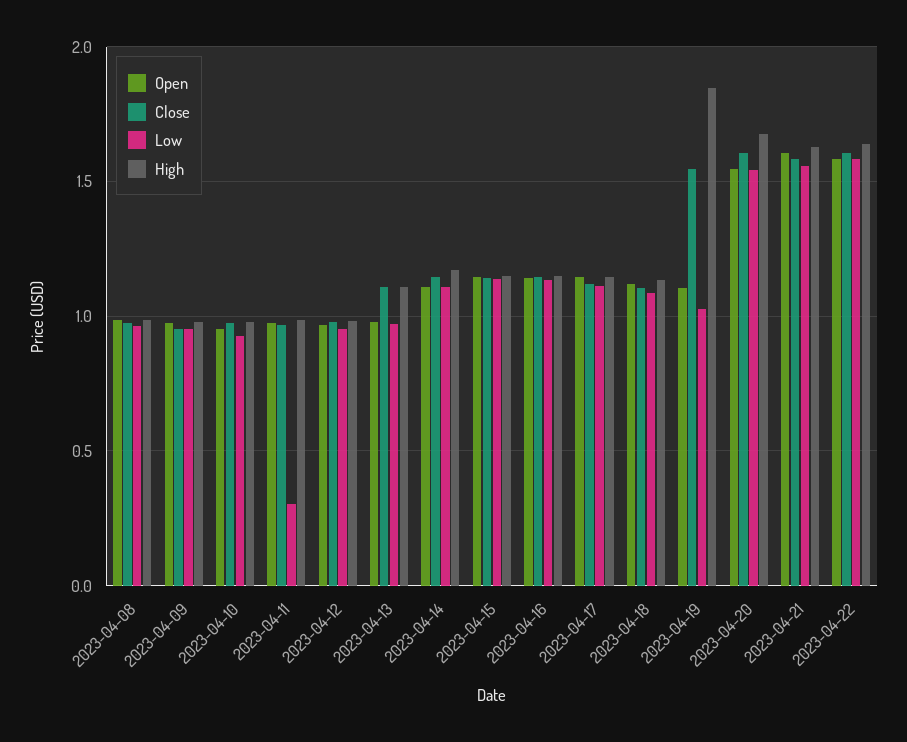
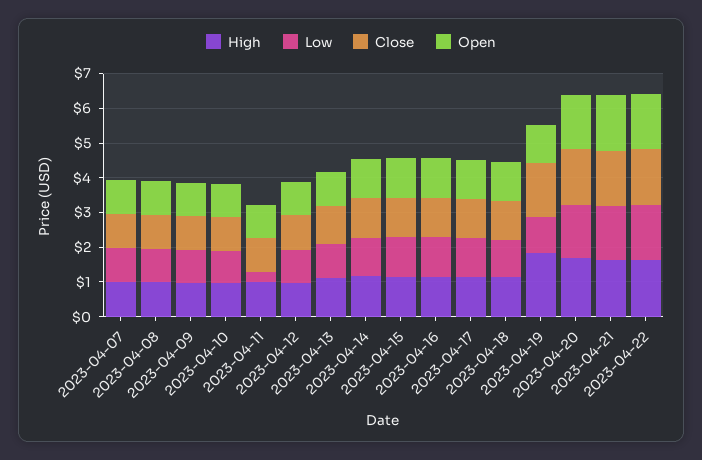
  {
    "Open": {
      "2023-04-08": 1,
      "2023-04-09": 1,
      "2023-04-10": 0.95,
      "2023-04-11": 0.95,
      "2023-04-12": 0.95,
      "2023-04-13": 1,
      "2023-04-14": 1.1,
      "2023-04-15": 1.15,
      "2023-04-16": 1.15,
      "2023-04-17": 1.15,
      "2023-04-18": 1.1,
      "2023-04-19": 1.1,
      "2023-04-20": 1.55,
      "2023-04-21": 1.6,
-     "2023-04-22": 1.6
+     "2023-04-22": 1.6,
+     "2023-04-07": 1
    },
    "Close": {
      "2023-04-08": 1,
      "2023-04-09": 0.95,
      "2023-04-10": 0.95,
      "2023-04-11": 0.95,
      "2023-04-12": 1,
      "2023-04-13": 1.1,
      "2023-04-14": 1.15,
      "2023-04-15": 1.15,
      "2023-04-16": 1.15,
      "2023-04-17": 1.1,
      "2023-04-18": 1.1,
      "2023-04-19": 1.55,
      "2023-04-20": 1.6,
      "2023-04-21": 1.6,
-     "2023-04-22": 1.6
+     "2023-04-22": 1.6,
+     "2023-04-07": 1
    },
    "Low": {
      "2023-04-08": 0.95,
      "2023-04-09": 0.95,
      "2023-04-10": 0.95,
      "2023-04-11": 0.3,
      "2023-04-12": 0.95,
      "2023-04-13": 0.95,
      "2023-04-14": 1.1,
      "2023-04-15": 1.15,
      "2023-04-16": 1.15,
      "2023-04-17": 1.1,
      "2023-04-18": 1.1,
      "2023-04-19": 1.05,
      "2023-04-20": 1.55,
      "2023-04-21": 1.55,
-     "2023-04-22": 1.6
+     "2023-04-22": 1.6,
+     "2023-04-07": 1
    },
    "High": {
      "2023-04-08": 1,
      "2023-04-09": 1,
      "2023-04-10": 1,
      "2023-04-11": 1,
      "2023-04-12": 1,
      "2023-04-13": 1.1,
      "2023-04-14": 1.15,
      "2023-04-15": 1.15,
      "2023-04-16": 1.15,
      "2023-04-17": 1.15,
      "2023-04-18": 1.15,
      "2023-04-19": 1.85,
      "2023-04-20": 1.7,
      "2023-04-21": 1.65,
-     "2023-04-22": 1.65
+     "2023-04-22": 1.65,
+     "2023-04-07": 1
    }
  }

